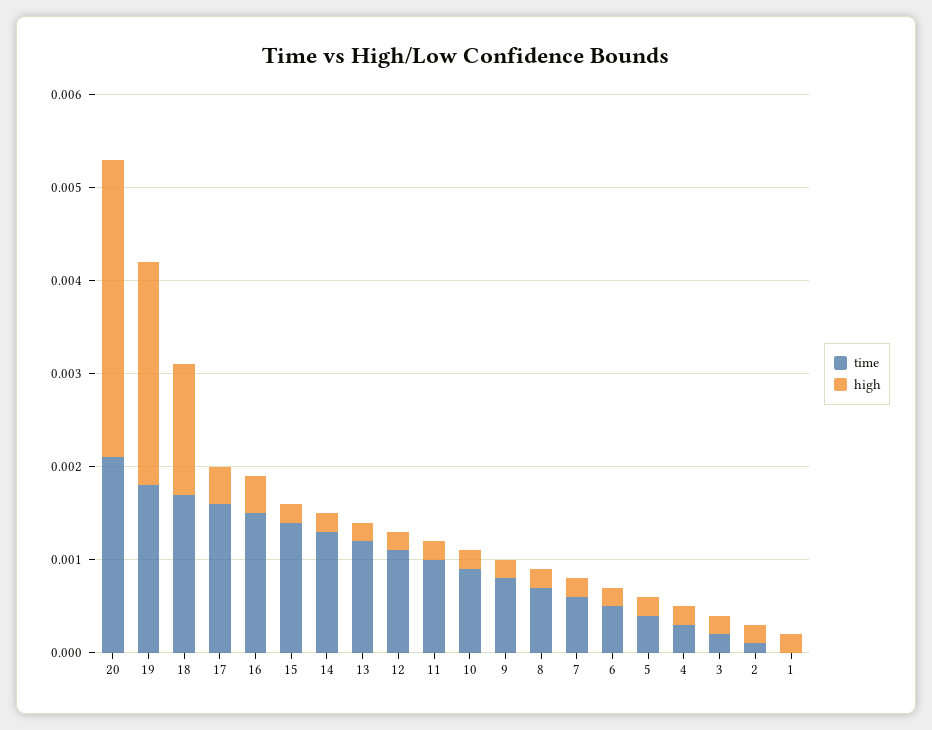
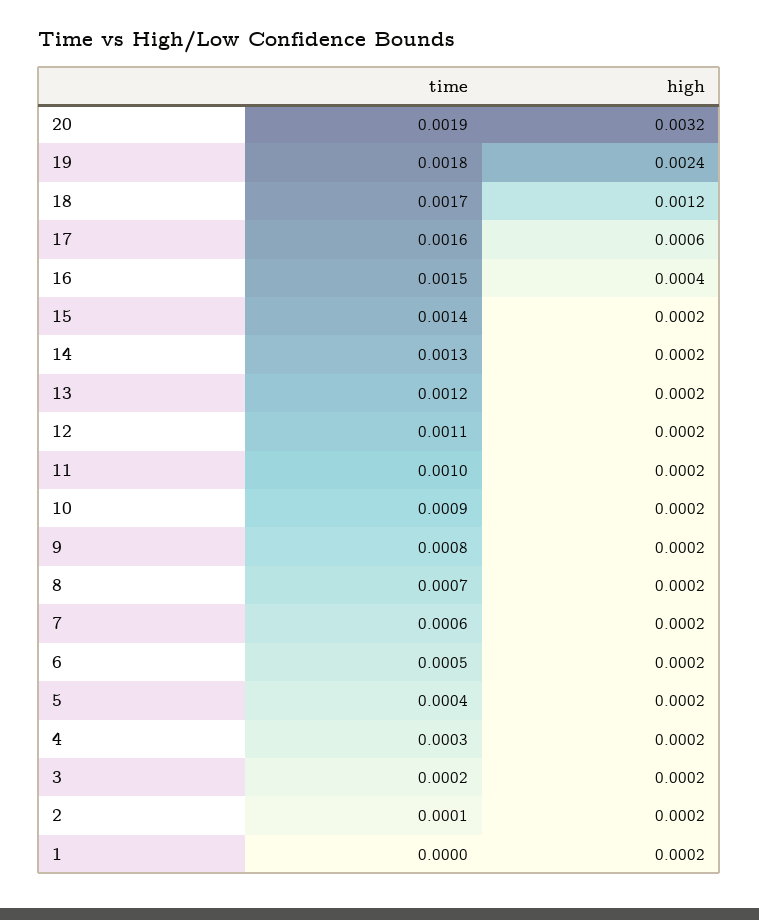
  {
    "time": {
-     "20": 0.0021,
+     "20": 0.0019,
      "19": 0.0018,
      "18": 0.0017,
      "17": 0.0016,
      "16": 0.0015,
      "15": 0.0014,
      "14": 0.0013,
      "13": 0.0012,
      "12": 0.0011,
      "11": 0.001,
      "10": 0.0009,
      "9": 0.0008,
      "8": 0.0007,
      "7": 0.0006,
      "6": 0.0005,
      "5": 0.0004,
      "4": 0.0003,
      "3": 0.0002,
      "2": 0.0001,
      "1": 0
    },
    "high": {
      "20": 0.0032,
      "19": 0.0024,
-     "18": 0.0014,
+     "18": 0.0012,
-     "17": 0.0004,
+     "17": 0.0006,
      "16": 0.0004,
      "15": 0.0002,
      "14": 0.0002,
      "13": 0.0002,
      "12": 0.0002,
      "11": 0.0002,
      "10": 0.0002,
      "9": 0.0002,
      "8": 0.0002,
      "7": 0.0002,
      "6": 0.0002,
      "5": 0.0002,
      "4": 0.0002,
      "3": 0.0002,
      "2": 0.0002,
      "1": 0.0002
    }
  }

